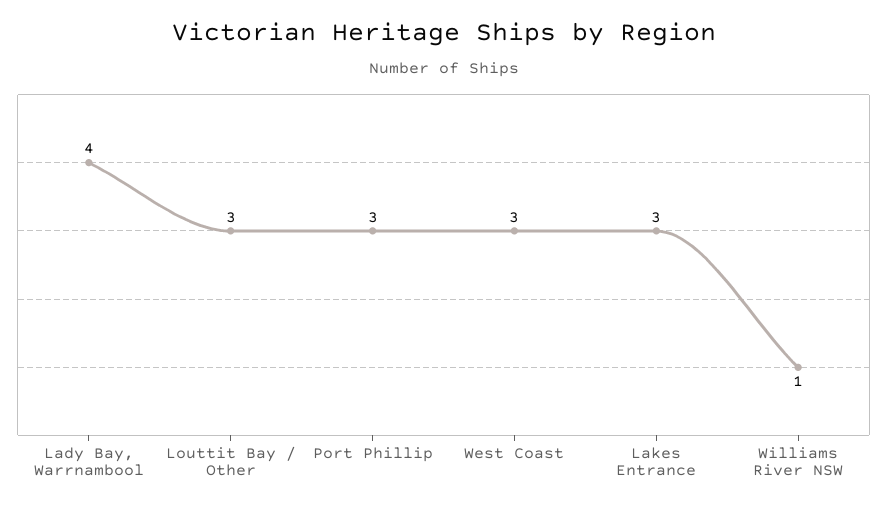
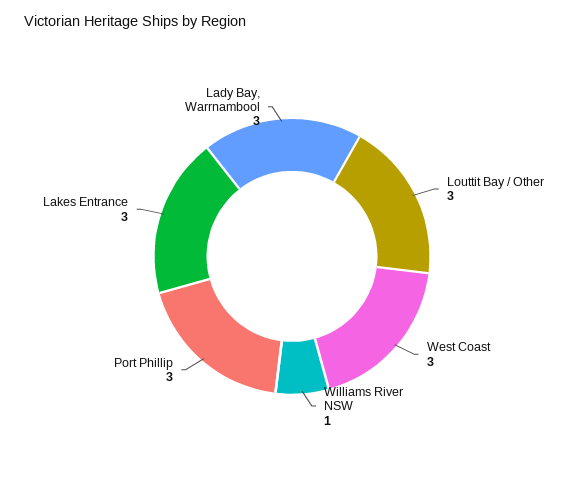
  {
-   "Lady Bay, Warrnambool": 4,
+   "Lady Bay, Warrnambool": 3,
    "Louttit Bay / Other": 3,
    "Port Phillip": 3,
    "West Coast": 3,
    "Lakes Entrance": 3,
    "Williams River NSW": 1
  }

